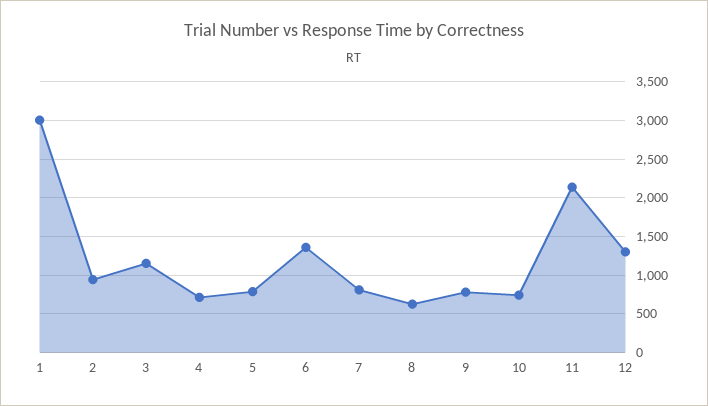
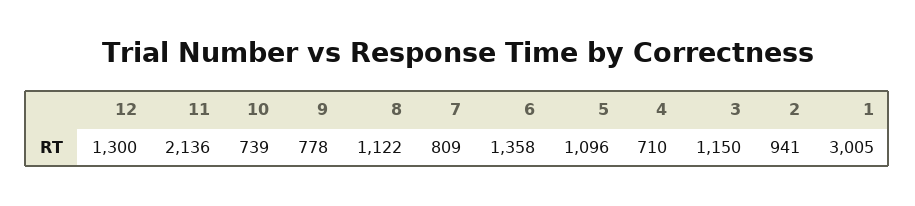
  {
    "1": 3005,
    "2": 941,
    "3": 1150,
    "4": 710,
-   "5": 800,
+   "5": 1096,
    "6": 1358,
    "7": 809,
-   "8": 600,
+   "8": 1122,
    "9": 778,
    "10": 739,
    "11": 2136,
    "12": 1300
  }

